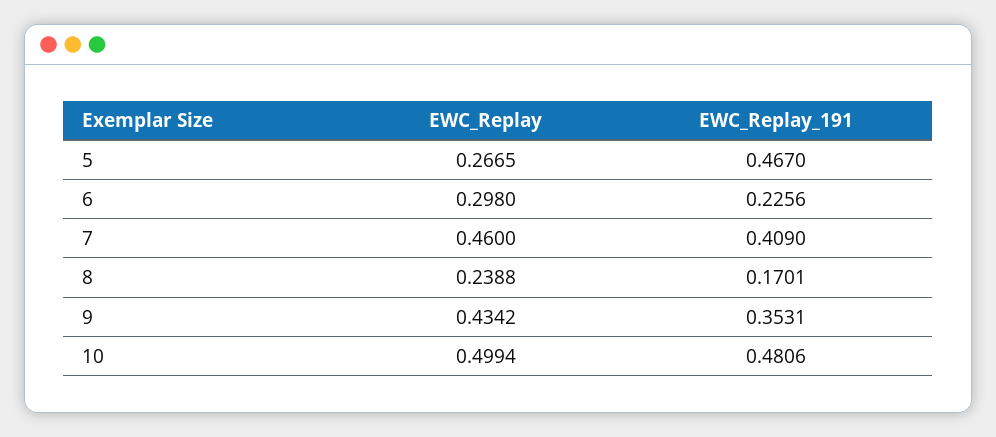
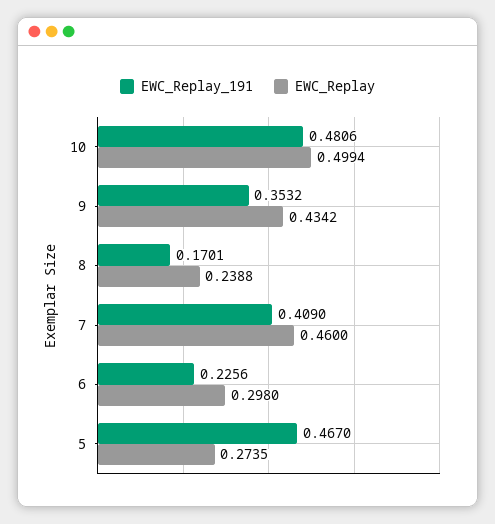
  {
    "EWC_Replay": {
-     "5": 0.2665,
+     "5": 0.2735,
      "6": 0.298,
      "7": 0.46,
      "8": 0.2388,
      "9": 0.4342,
      "10": 0.4994
    },
    "EWC_Replay_191": {
      "5": 0.467,
      "6": 0.2256,
      "7": 0.409,
      "8": 0.1701,
-     "9": 0.3531,
+     "9": 0.3532,
      "10": 0.4806
    }
  }

